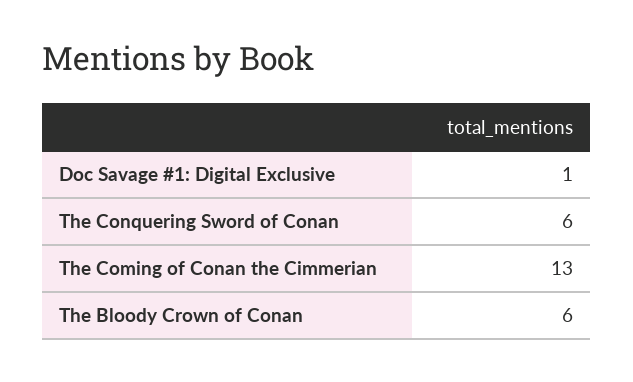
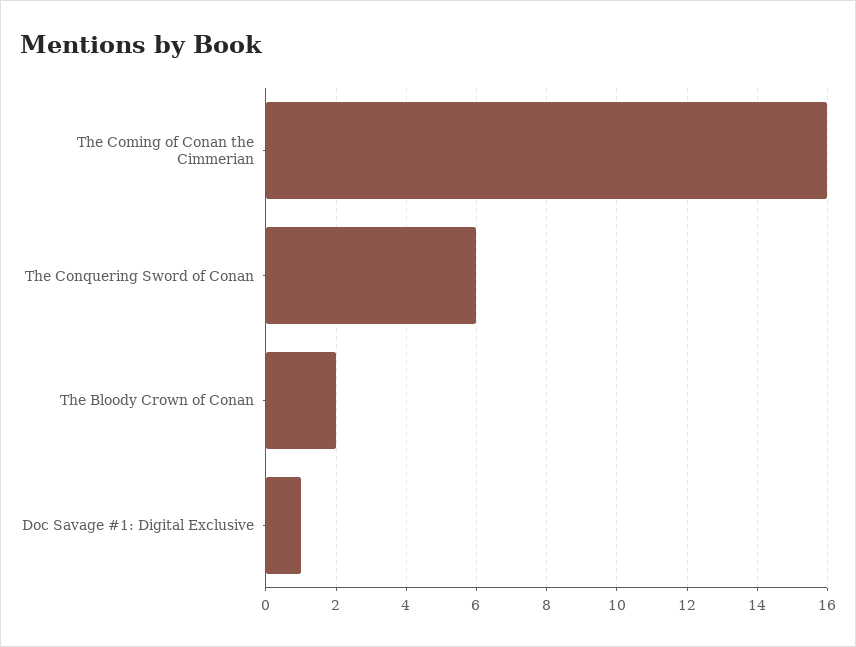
  {
    "Doc Savage #1: Digital Exclusive": 1,
    "The Conquering Sword of Conan": 6,
-   "The Coming of Conan the Cimmerian": 13,
+   "The Coming of Conan the Cimmerian": 16,
-   "The Bloody Crown of Conan": 6
+   "The Bloody Crown of Conan": 2
  }

